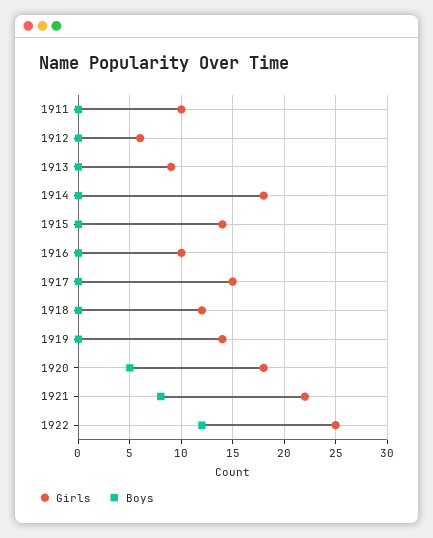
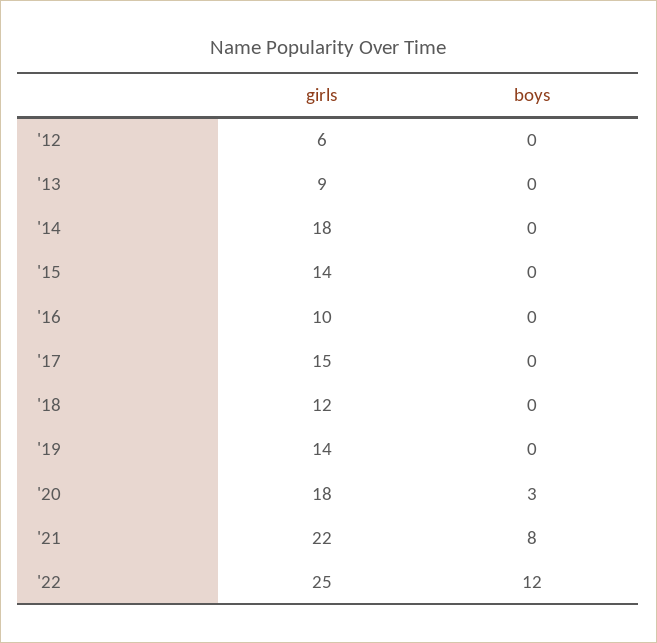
  {
    "Girls": {
-     "1911": 10,
      "1912": 6,
      "1913": 9,
      "1914": 18,
      "1915": 14,
      "1916": 10,
      "1917": 15,
      "1918": 12,
      "1919": 14,
      "1920": 18,
      "1921": 22,
      "1922": 25
    },
    "Boys": {
-     "1911": 0,
      "1912": 0,
      "1913": 0,
      "1914": 0,
      "1915": 0,
      "1916": 0,
      "1917": 0,
      "1918": 0,
      "1919": 0,
-     "1920": 5,
+     "1920": 3,
      "1921": 8,
      "1922": 12
    }
  }

